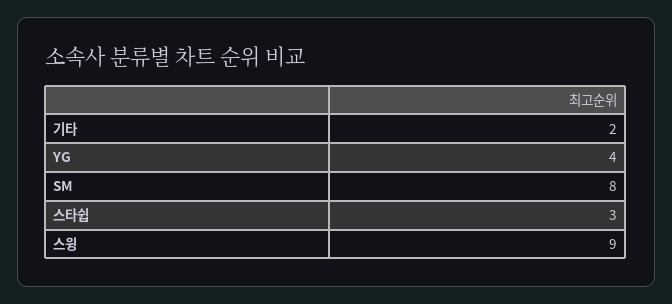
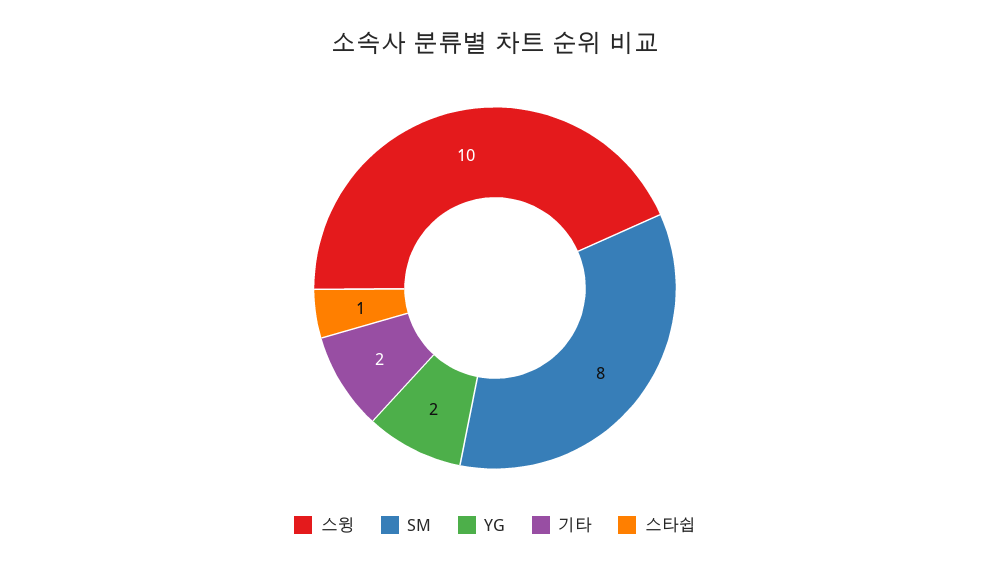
  {
    "기타": 2,
-   "YG": 4,
+   "YG": 2,
    "SM": 8,
-   "스타쉽": 3,
+   "스타쉽": 1,
-   "스윙": 9
+   "스윙": 10
  }

